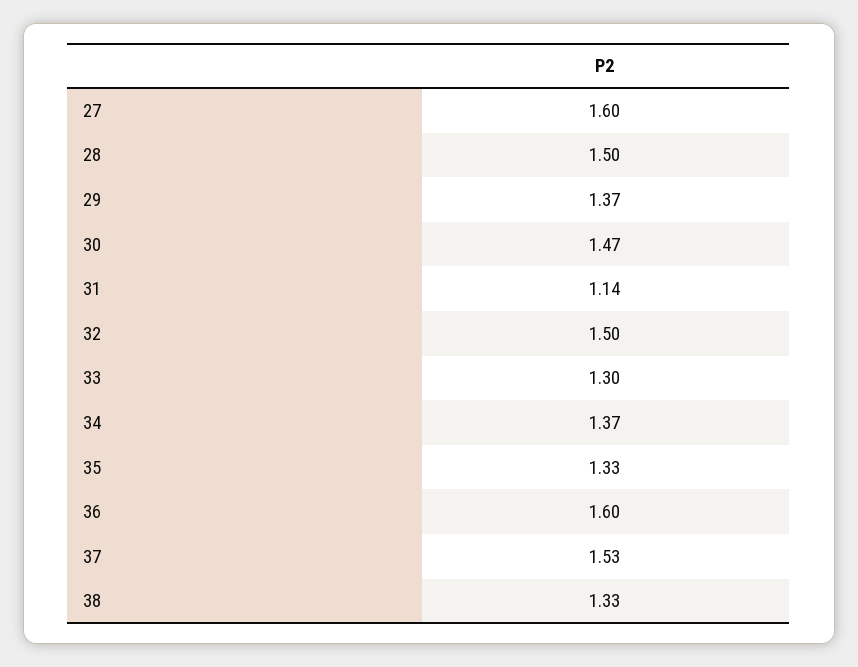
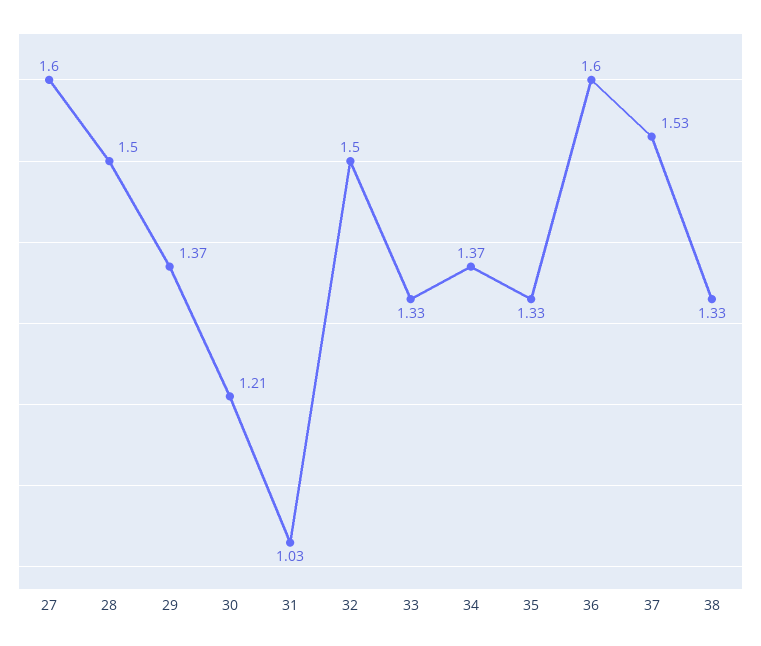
  {
    "27": 1.6,
    "28": 1.5,
    "29": 1.37,
-   "30": 1.47,
+   "30": 1.21,
-   "31": 1.14,
+   "31": 1.03,
    "32": 1.5,
-   "33": 1.3,
+   "33": 1.33,
    "34": 1.37,
    "35": 1.33,
    "36": 1.6,
    "37": 1.53,
    "38": 1.33
  }

